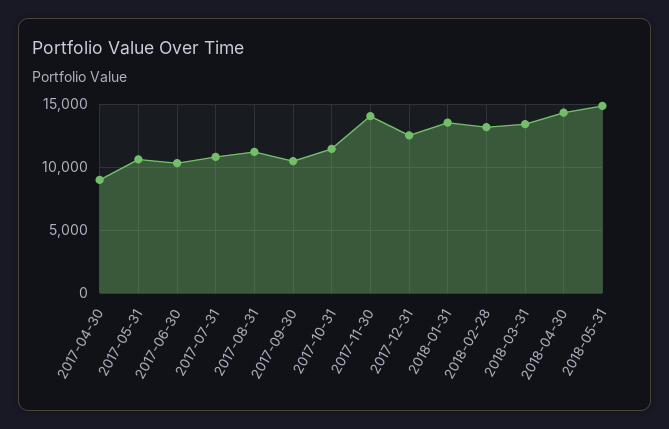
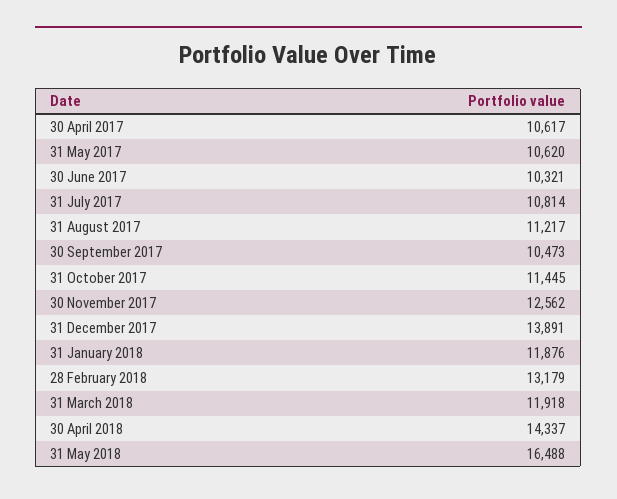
  {
-   "2017-04-30": 9000,
+   "2017-04-30": 10617,
    "2017-05-31": 10620,
    "2017-06-30": 10321,
    "2017-07-31": 10814,
    "2017-08-31": 11217,
    "2017-09-30": 10473,
    "2017-10-31": 11445,
-   "2017-11-30": 14000,
+   "2017-11-30": 12562,
-   "2017-12-31": 12500,
+   "2017-12-31": 13891,
-   "2018-01-31": 13500,
+   "2018-01-31": 11876,
    "2018-02-28": 13179,
-   "2018-03-31": 13500,
+   "2018-03-31": 11918,
    "2018-04-30": 14337,
-   "2018-05-31": 15000
+   "2018-05-31": 16488
  }

